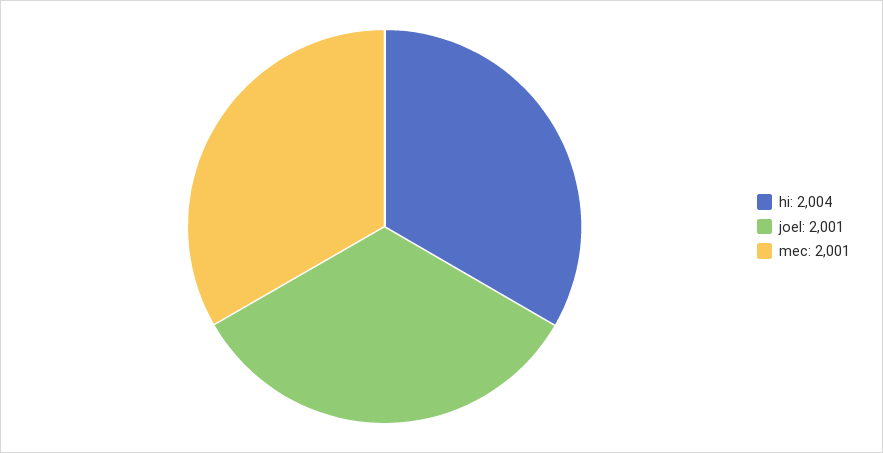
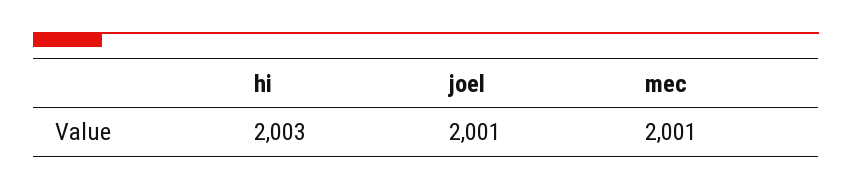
  {
-   "hi": 2004,
+   "hi": 2003,
    "joel": 2001,
    "mec": 2001
  }

